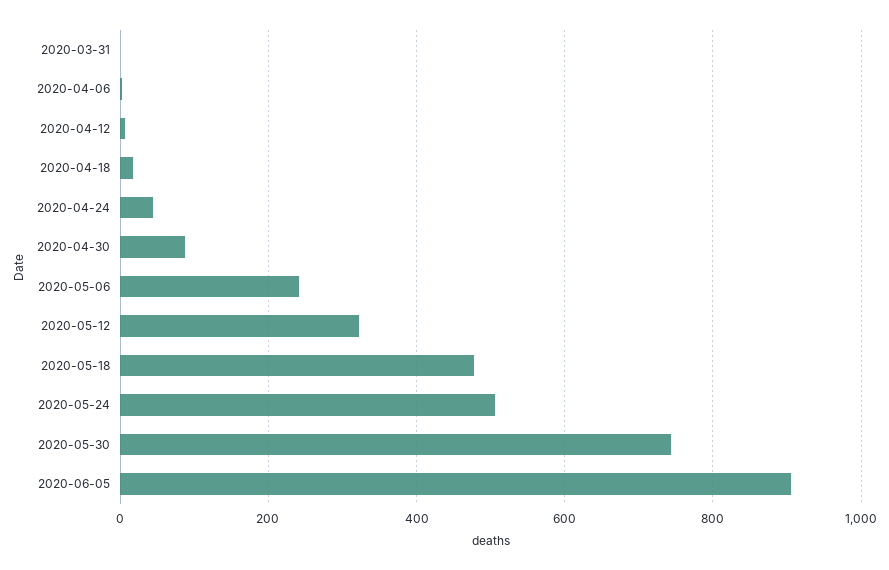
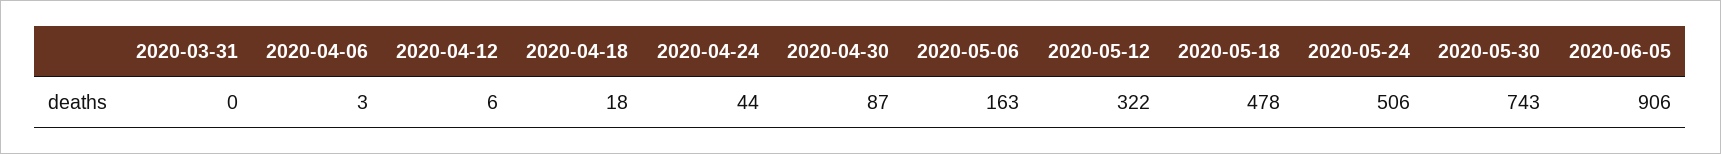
  {
    "2020-03-31": 0,
    "2020-04-06": 3,
    "2020-04-12": 6,
    "2020-04-18": 18,
    "2020-04-24": 44,
    "2020-04-30": 87,
-   "2020-05-06": 240,
+   "2020-05-06": 163,
    "2020-05-12": 322,
    "2020-05-18": 478,
    "2020-05-24": 506,
    "2020-05-30": 743,
    "2020-06-05": 906
  }

